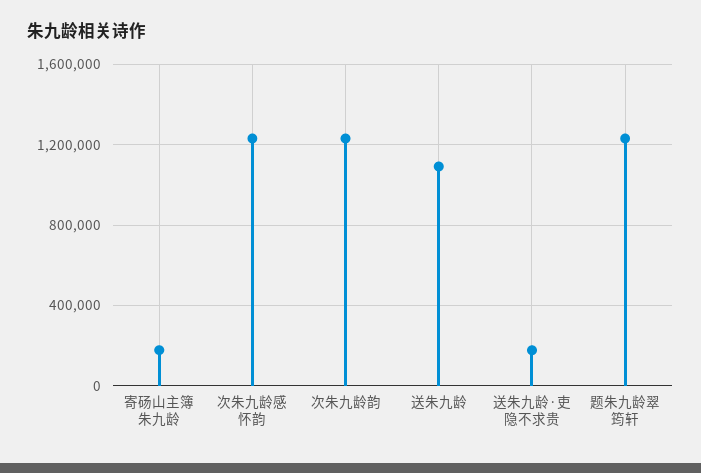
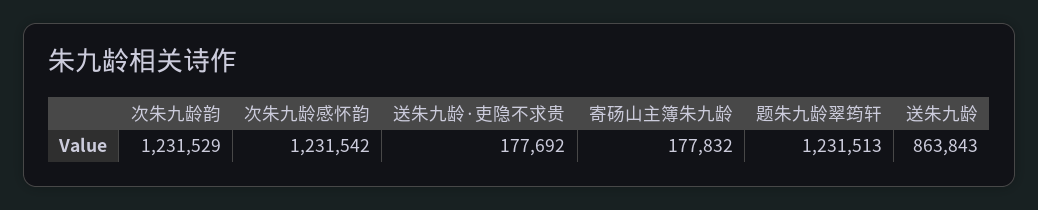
  {
    "寄砀山主簿朱九龄": 177832,
    "次朱九龄感怀韵": 1231542,
    "次朱九龄韵": 1231529,
-   "送朱九龄": 1100000,
+   "送朱九龄": 863843,
    "送朱九龄·吏隐不求贵": 177692,
    "题朱九龄翠筠轩": 1231513
  }

